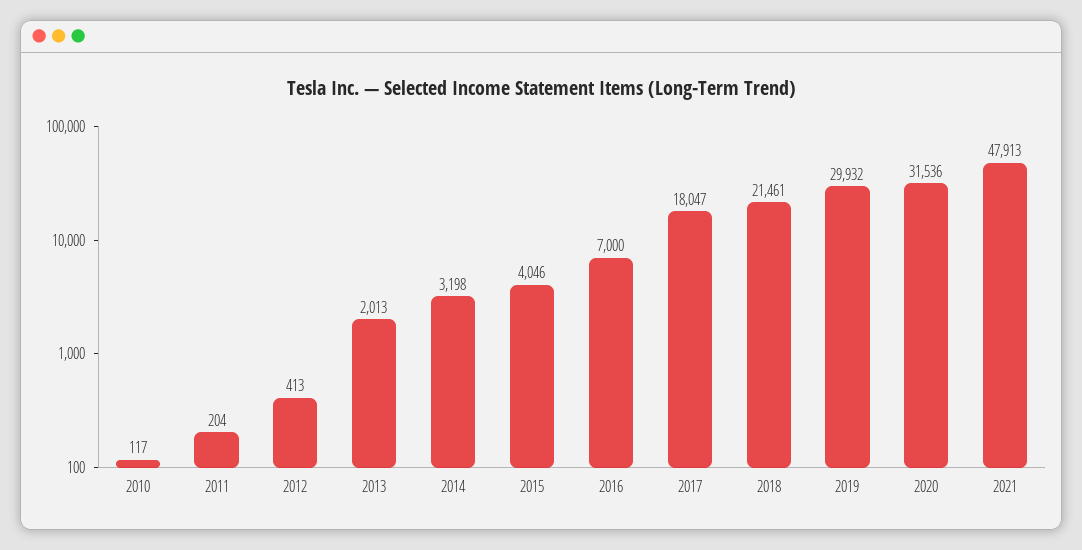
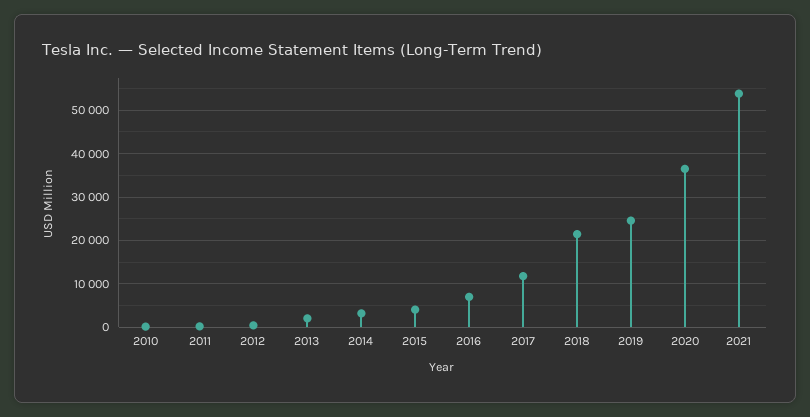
  {
    "2010": 117,
    "2011": 204,
    "2012": 413,
    "2013": 2013,
    "2014": 3198,
    "2015": 4046,
    "2016": 7000,
-   "2017": 18047,
+   "2017": 12000,
    "2018": 21461,
-   "2019": 29932,
+   "2019": 24000,
-   "2020": 31536,
+   "2020": 36000,
-   "2021": 47913
+   "2021": 54000
  }

